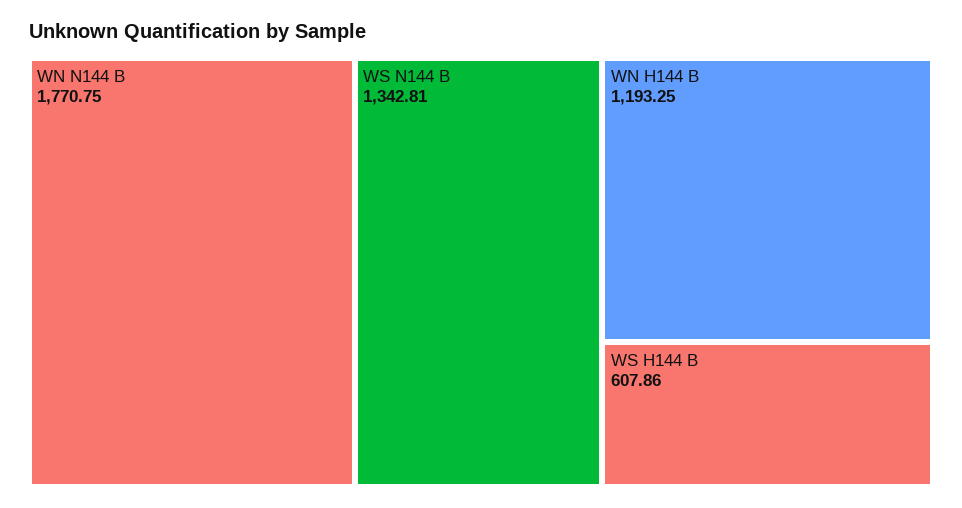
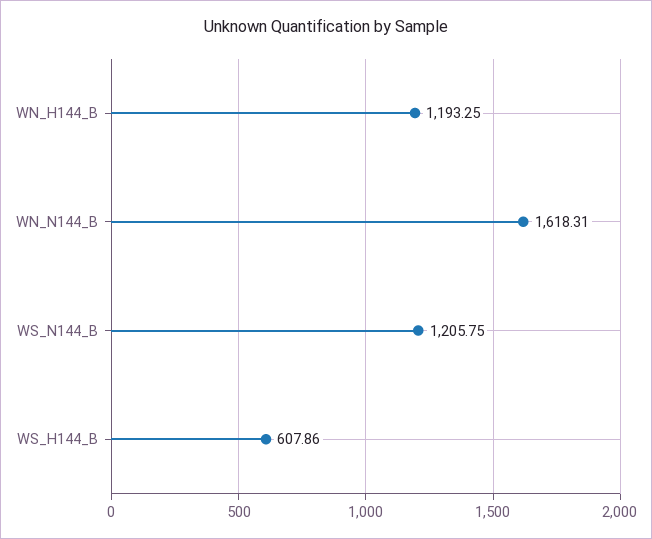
  {
-   "WN N144 B": 1770.75,
+   "WN N144 B": 1618.31,
-   "WS N144 B": 1342.81,
+   "WS N144 B": 1205.75,
    "WN H144 B": 1193.25,
    "WS H144 B": 607.86
  }

